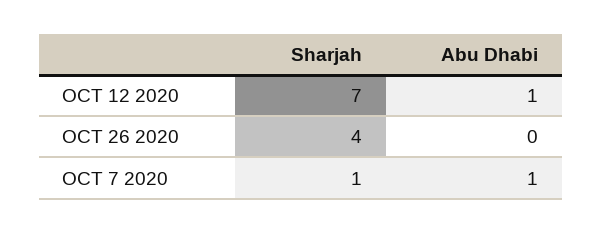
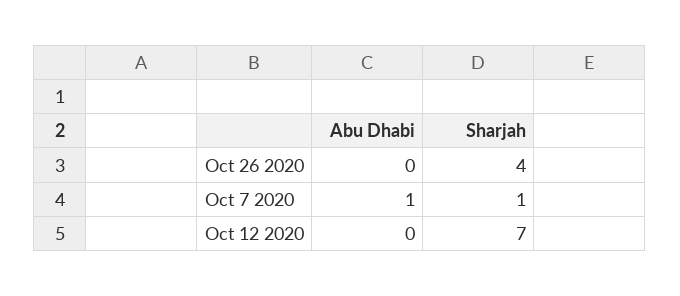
  {
    "Sharjah": {
      "OCT 12 2020": 7,
      "OCT 26 2020": 4,
      "OCT 7 2020": 1
    },
    "Abu Dhabi": {
-     "OCT 12 2020": 1,
+     "OCT 12 2020": 0,
      "OCT 26 2020": 0,
      "OCT 7 2020": 1
    }
  }

